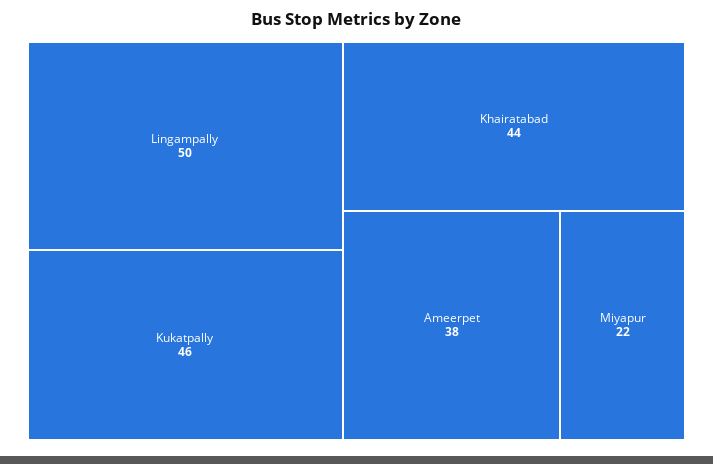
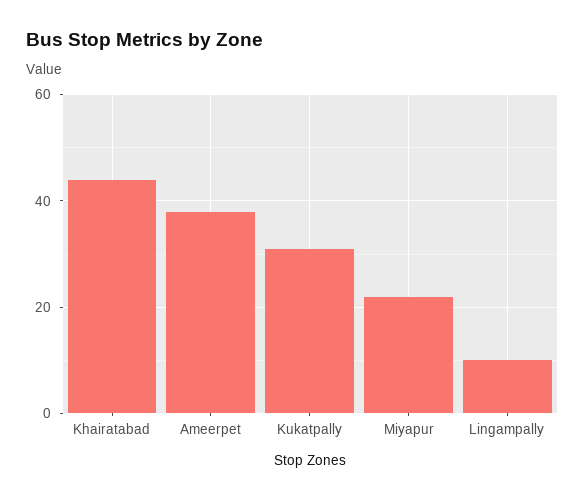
  {
-   "Lingampally": 50,
+   "Lingampally": 10,
-   "Kukatpally": 46,
+   "Kukatpally": 30,
    "Khairatabad": 44,
    "Ameerpet": 38,
    "Miyapur": 22
  }

